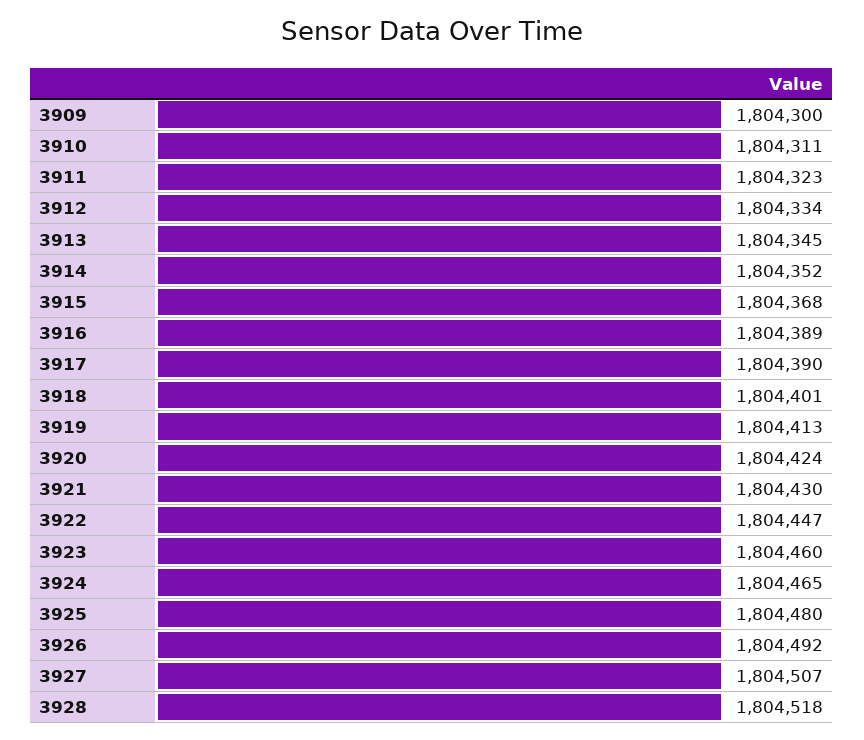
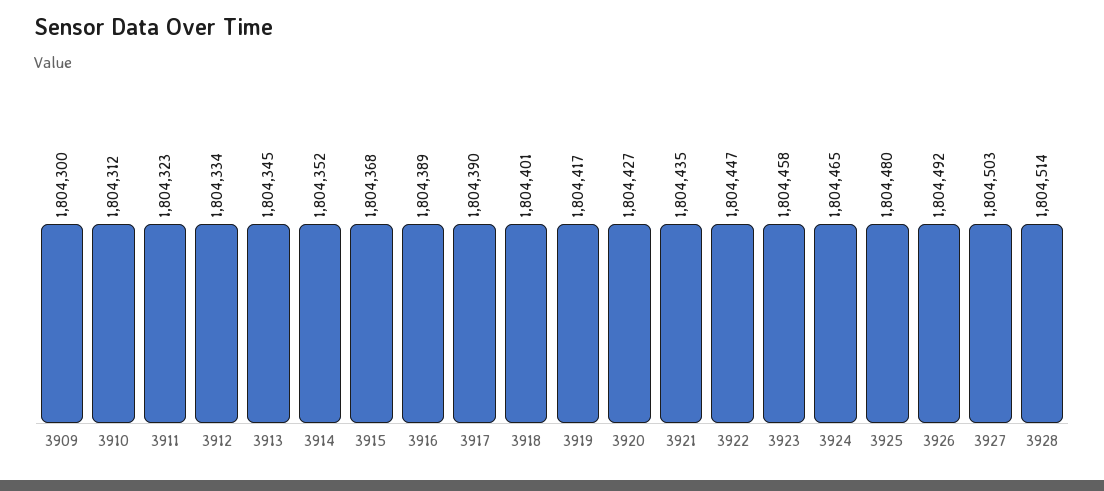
  {
    "3909": 1804300,
-   "3910": 1804311,
+   "3910": 1804312,
    "3911": 1804323,
    "3912": 1804334,
    "3913": 1804345,
    "3914": 1804352,
    "3915": 1804368,
    "3916": 1804389,
    "3917": 1804390,
    "3918": 1804401,
-   "3919": 1804413,
+   "3919": 1804417,
-   "3920": 1804424,
+   "3920": 1804427,
-   "3921": 1804430,
+   "3921": 1804435,
    "3922": 1804447,
-   "3923": 1804460,
+   "3923": 1804458,
    "3924": 1804465,
    "3925": 1804480,
    "3926": 1804492,
-   "3927": 1804507,
+   "3927": 1804503,
-   "3928": 1804518
+   "3928": 1804514
  }

